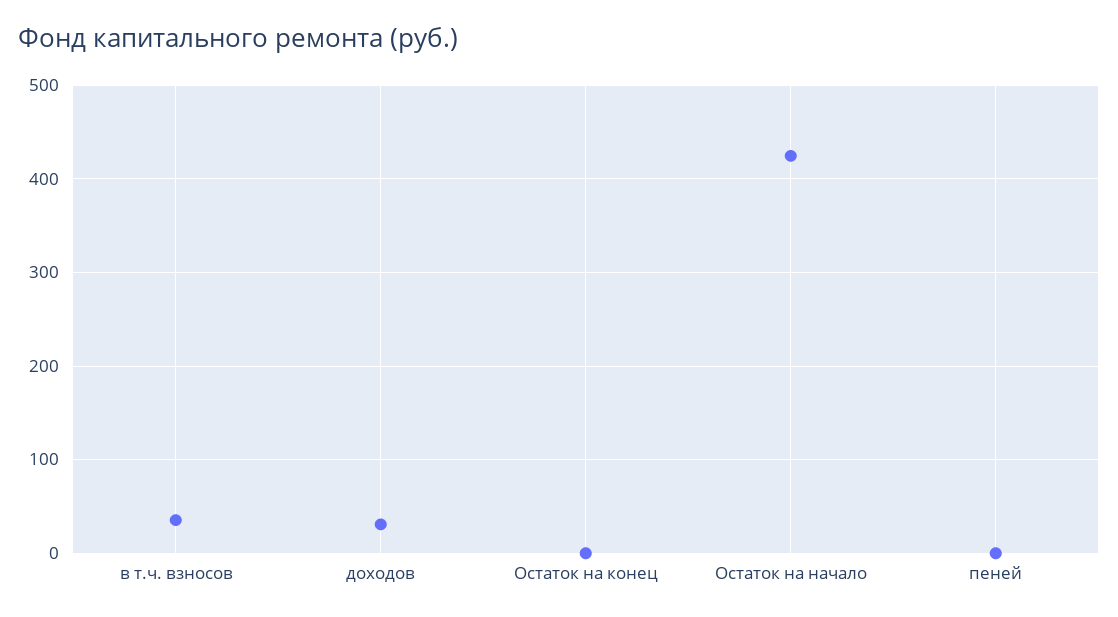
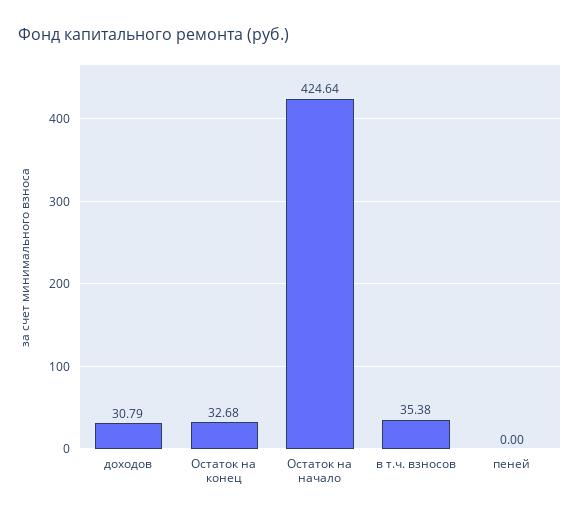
  {
    "в т.ч. взносов": 35.38,
    "доходов": 30.79,
-   "Остаток на конец": 0,
+   "Остаток на конец": 32.68,
    "Остаток на начало": 424.64,
    "пеней": 0
  }

